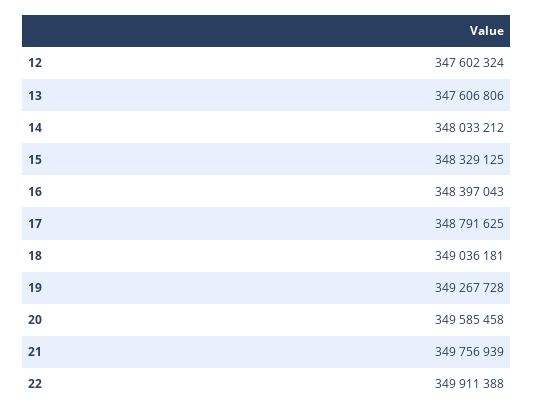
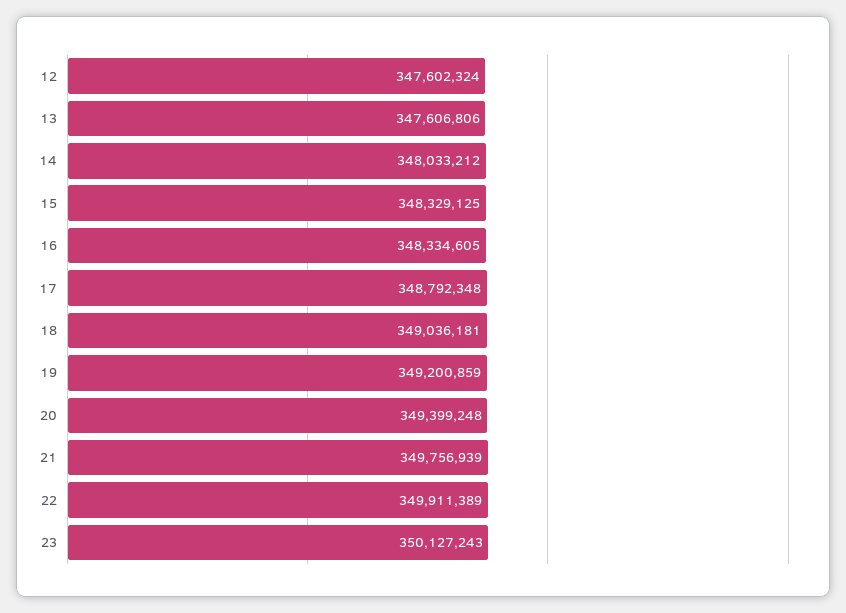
  {
    "12": 347602324,
    "13": 347606806,
    "14": 348033212,
    "15": 348329125,
-   "16": 348397043,
+   "16": 348334605,
-   "17": 348791625,
+   "17": 348792348,
    "18": 349036181,
-   "19": 349267728,
+   "19": 349200859,
-   "20": 349585458,
+   "20": 349399248,
    "21": 349756939,
-   "22": 349911388
+   "22": 349911389,
+   "23": 350127243
  }

